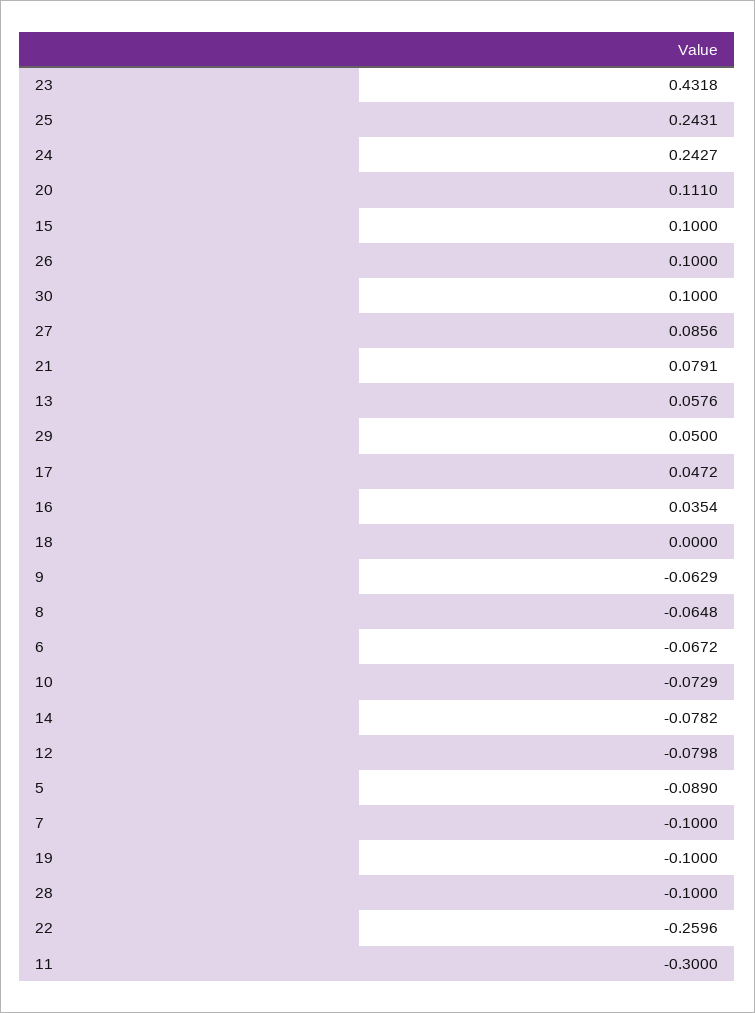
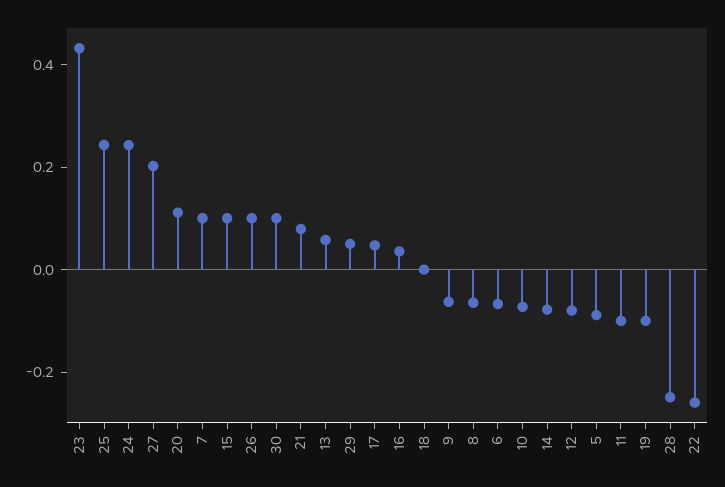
  {
    "23": 0.4318,
    "25": 0.2431,
    "24": 0.2427,
    "20": 0.111,
    "15": 0.1,
    "26": 0.1,
    "30": 0.1,
-   "27": 0.0856,
+   "27": 0.2,
    "21": 0.0791,
    "13": 0.0576,
    "29": 0.05,
    "17": 0.0472,
    "16": 0.0354,
    "18": 0,
    "9": -0.0629,
    "8": -0.0648,
    "6": -0.0672,
    "10": -0.0729,
    "14": -0.0782,
    "12": -0.0798,
    "5": -0.089,
-   "7": -0.1,
+   "7": 0.1,
    "19": -0.1,
-   "28": -0.1,
+   "28": -0.25,
    "22": -0.2596,
-   "11": -0.3
+   "11": -0.1
  }

